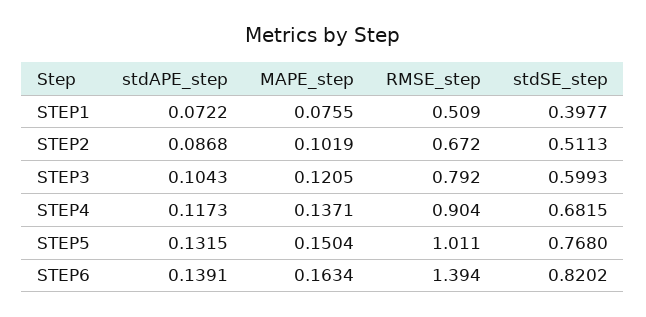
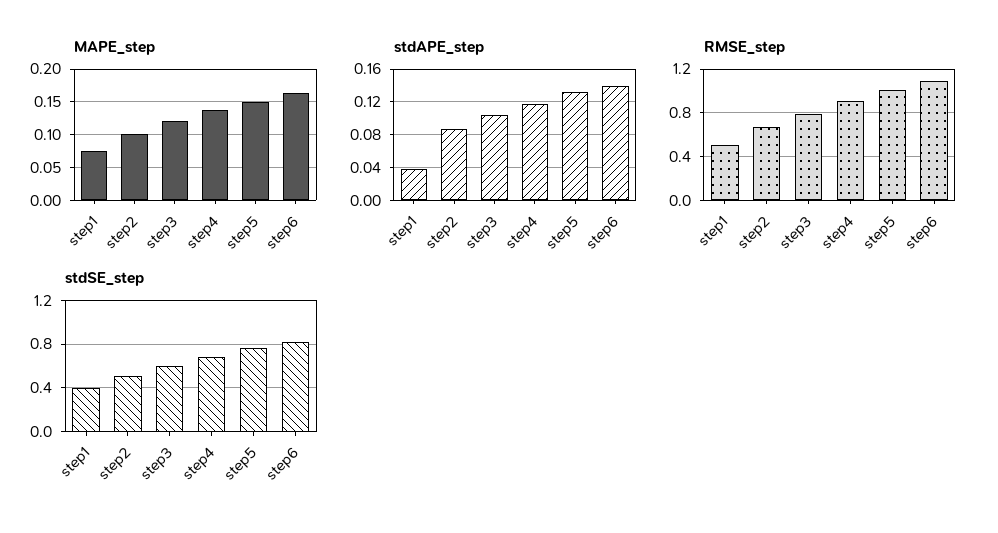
  {
    "stdAPE_step": {
-     "STEP1": 0.0722,
+     "STEP1": 0.04,
      "STEP2": 0.0868,
      "STEP3": 0.1043,
      "STEP4": 0.1173,
      "STEP5": 0.1315,
      "STEP6": 0.1391
    },
    "MAPE_step": {
      "STEP1": 0.0755,
      "STEP2": 0.1019,
      "STEP3": 0.1205,
      "STEP4": 0.1371,
      "STEP5": 0.1504,
      "STEP6": 0.1634
    },
    "RMSE_step": {
      "STEP1": 0.509,
      "STEP2": 0.672,
      "STEP3": 0.792,
      "STEP4": 0.904,
      "STEP5": 1.011,
-     "STEP6": 1.394
+     "STEP6": 1.1
    },
    "stdSE_step": {
      "STEP1": 0.3977,
      "STEP2": 0.5113,
      "STEP3": 0.5993,
      "STEP4": 0.6815,
      "STEP5": 0.768,
      "STEP6": 0.8202
    }
  }

